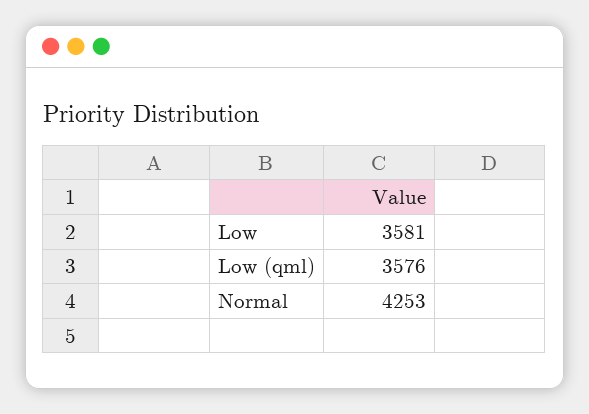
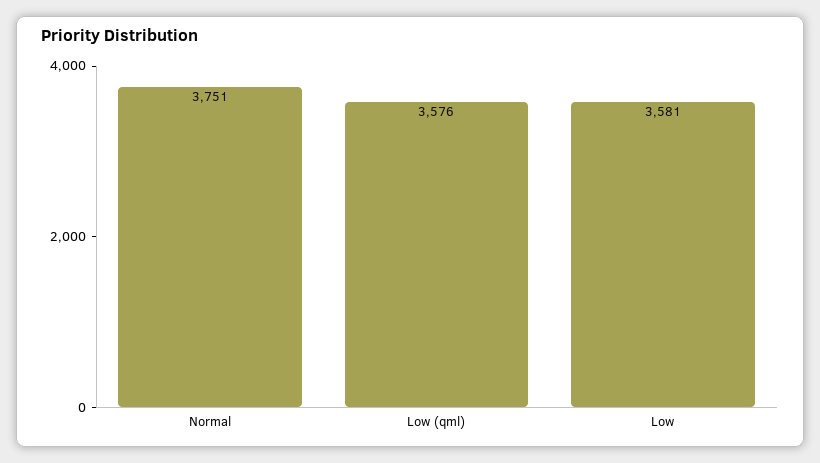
  {
    "Low": 3581,
    "Low (qml)": 3576,
-   "Normal": 4253
+   "Normal": 3751
  }

